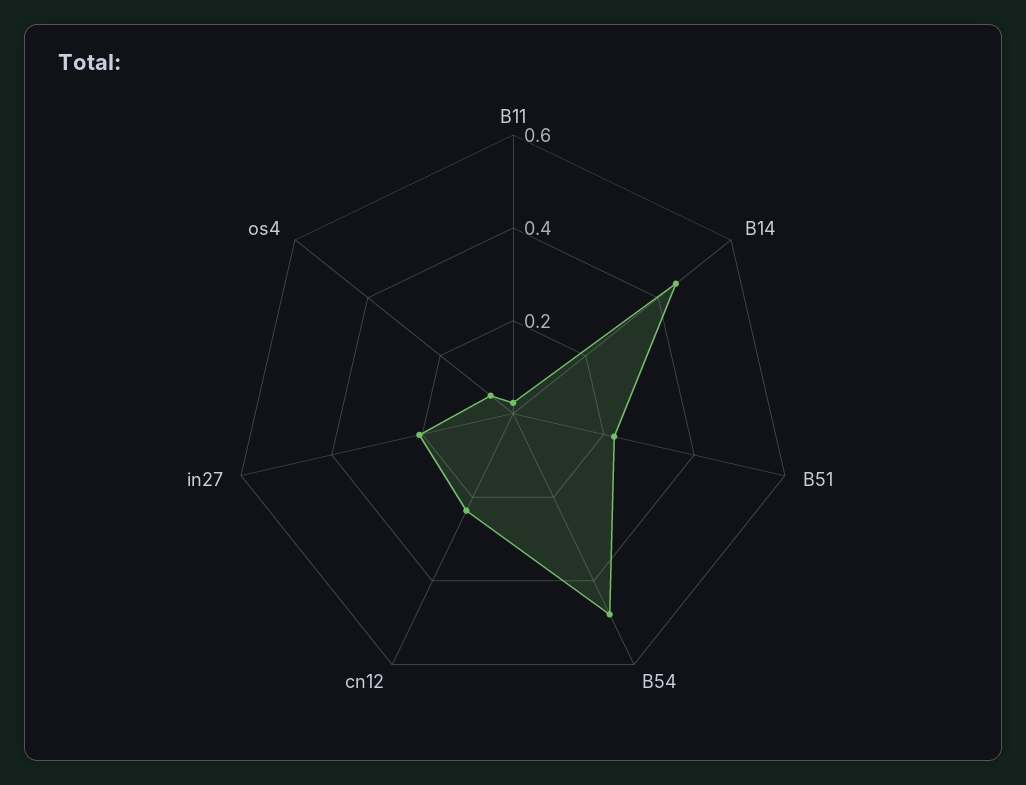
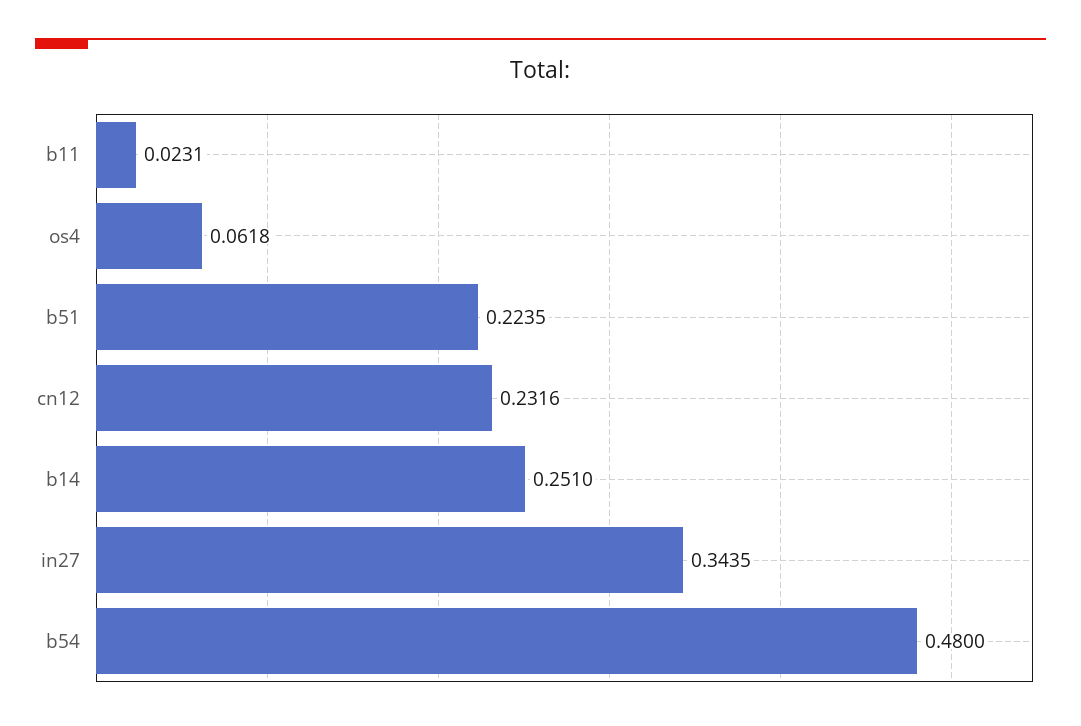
  {
    "B11": 0.0231,
-   "B14": 0.45,
+   "B14": 0.251,
    "B51": 0.2235,
    "B54": 0.48,
    "cn12": 0.2316,
-   "in27": 0.2,
+   "in27": 0.3435,
    "os4": 0.0618
  }

